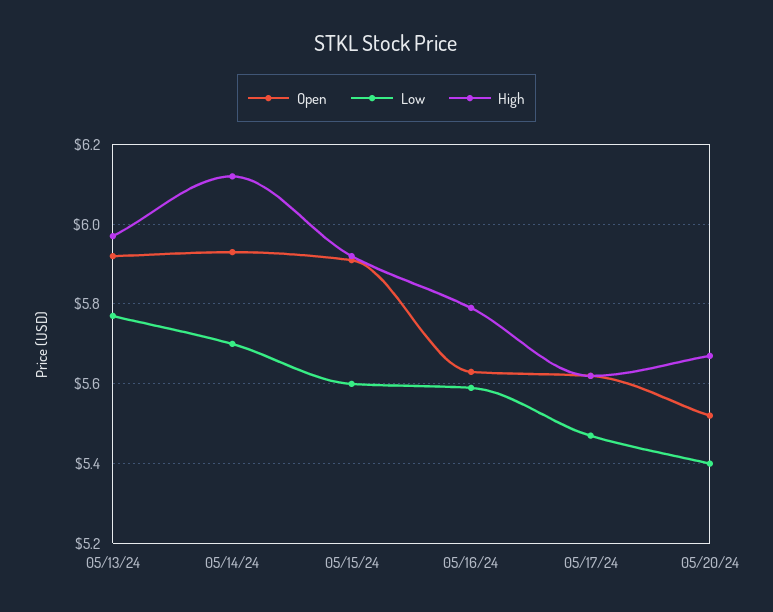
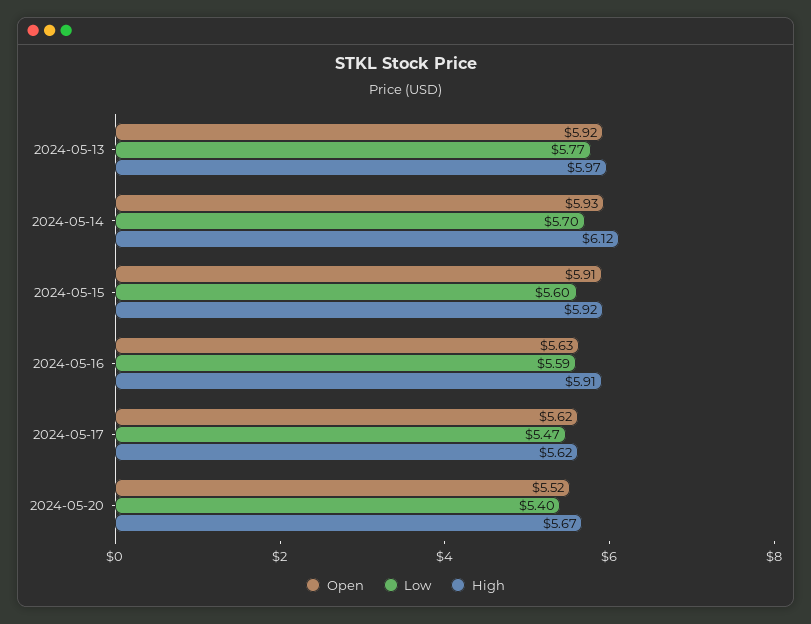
  {
    "Open": {
      "05/13/24": 5.92,
      "05/14/24": 5.93,
      "05/15/24": 5.91,
      "05/16/24": 5.63,
      "05/17/24": 5.62,
      "05/20/24": 5.52
    },
    "Low": {
      "05/13/24": 5.77,
      "05/14/24": 5.7,
      "05/15/24": 5.6,
      "05/16/24": 5.59,
      "05/17/24": 5.47,
      "05/20/24": 5.4
    },
    "High": {
      "05/13/24": 5.97,
      "05/14/24": 6.12,
      "05/15/24": 5.92,
-     "05/16/24": 5.8,
+     "05/16/24": 5.91,
      "05/17/24": 5.62,
      "05/20/24": 5.67
    }
  }

